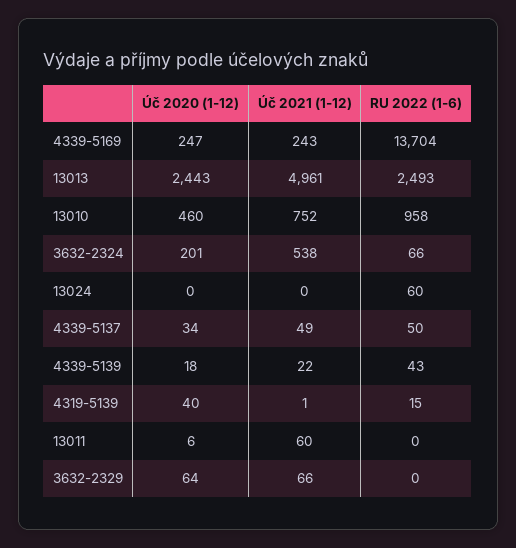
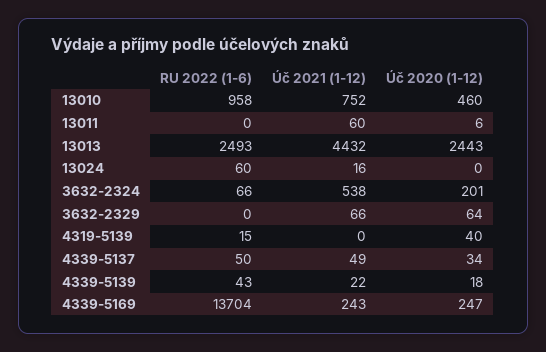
  {
    "Úč 2020 (1-12)": {
      "4339-5169": 247,
      "13013": 2443,
      "13010": 460,
      "3632-2324": 201,
      "13024": 0,
      "4339-5137": 34,
      "4339-5139": 18,
      "4319-5139": 40,
      "13011": 6,
      "3632-2329": 64
    },
    "Úč 2021 (1-12)": {
      "4339-5169": 243,
-     "13013": 4961,
+     "13013": 4432,
      "13010": 752,
      "3632-2324": 538,
-     "13024": 0,
+     "13024": 16,
      "4339-5137": 49,
      "4339-5139": 22,
-     "4319-5139": 1,
+     "4319-5139": 0,
      "13011": 60,
      "3632-2329": 66
    },
    "RU 2022 (1-6)": {
      "4339-5169": 13704,
      "13013": 2493,
      "13010": 958,
      "3632-2324": 66,
      "13024": 60,
      "4339-5137": 50,
      "4339-5139": 43,
      "4319-5139": 15,
      "13011": 0,
      "3632-2329": 0
    }
  }

